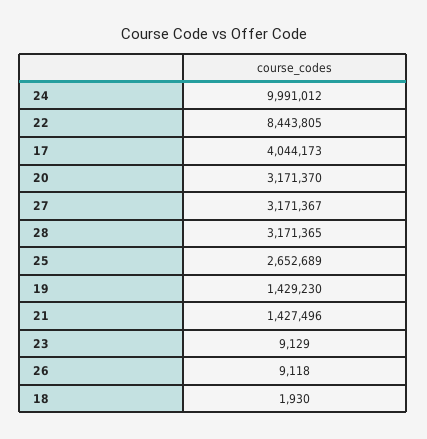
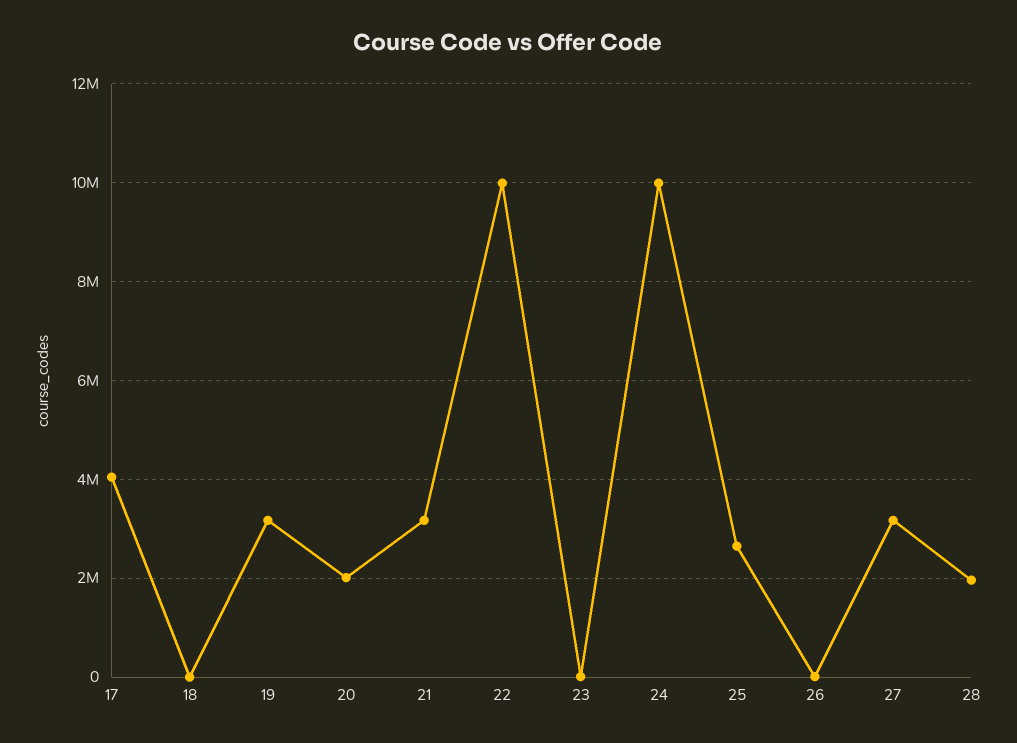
  {
    "24": 9991012,
-   "22": 8443805,
+   "22": 10000000,
    "17": 4044173,
-   "20": 3171370,
+   "20": 2000000,
    "27": 3171367,
-   "28": 3171365,
+   "28": 2000000,
    "25": 2652689,
-   "19": 1429230,
+   "19": 3200000,
-   "21": 1427496,
+   "21": 3200000,
    "23": 9129,
    "26": 9118,
    "18": 1930
  }

